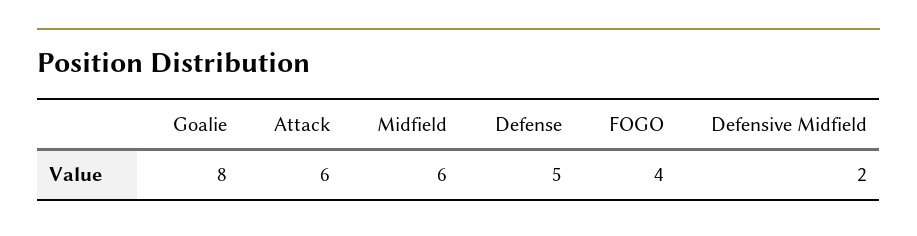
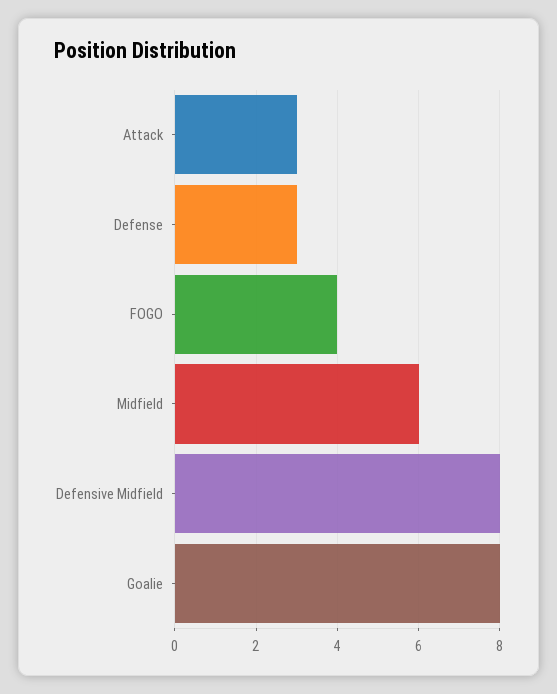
  {
    "Goalie": 8,
-   "Attack": 6,
+   "Attack": 3,
    "Midfield": 6,
-   "Defense": 5,
+   "Defense": 3,
    "FOGO": 4,
-   "Defensive Midfield": 2
+   "Defensive Midfield": 8
  }

